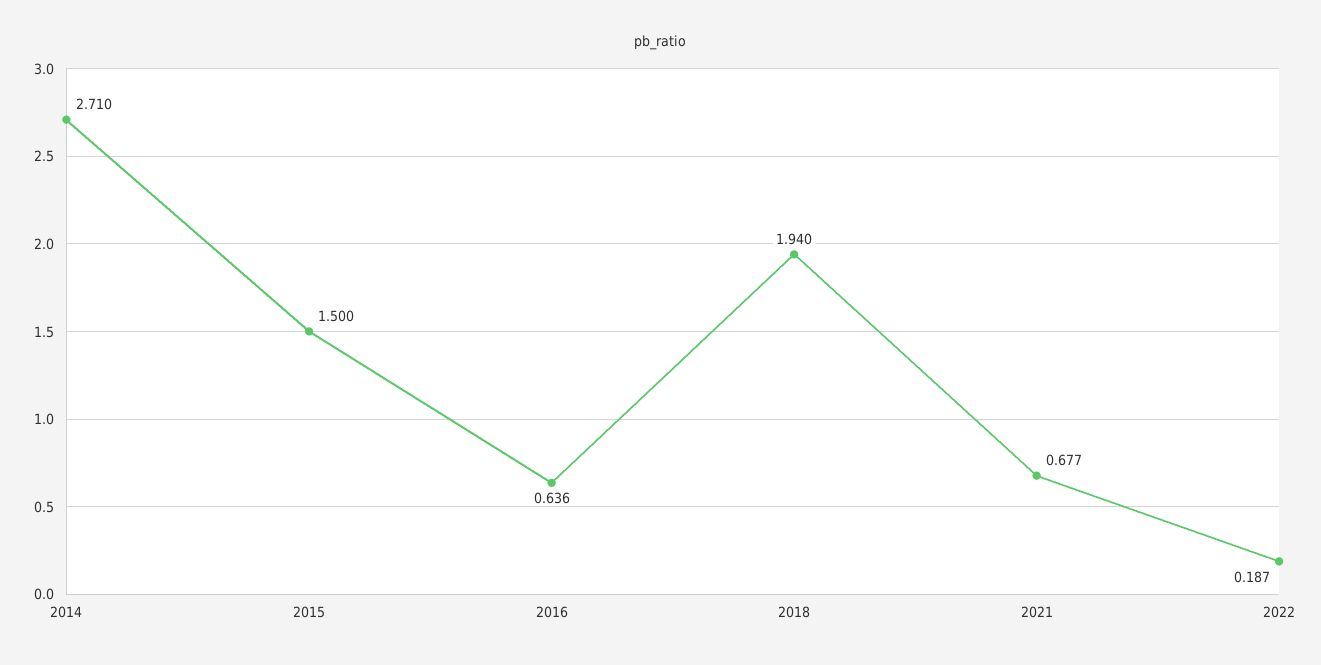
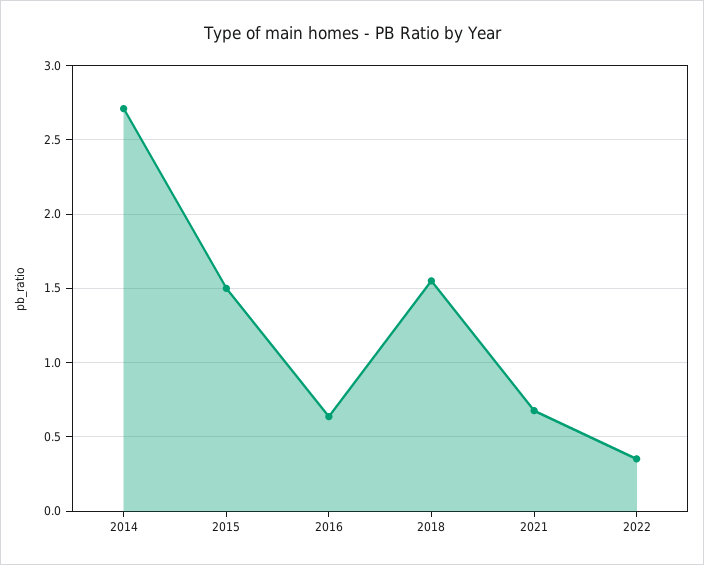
  {
    "2014": 2.71,
    "2015": 1.5,
    "2016": 0.636,
-   "2018": 1.94,
+   "2018": 1.55,
    "2021": 0.677,
-   "2022": 0.187
+   "2022": 0.35
  }

